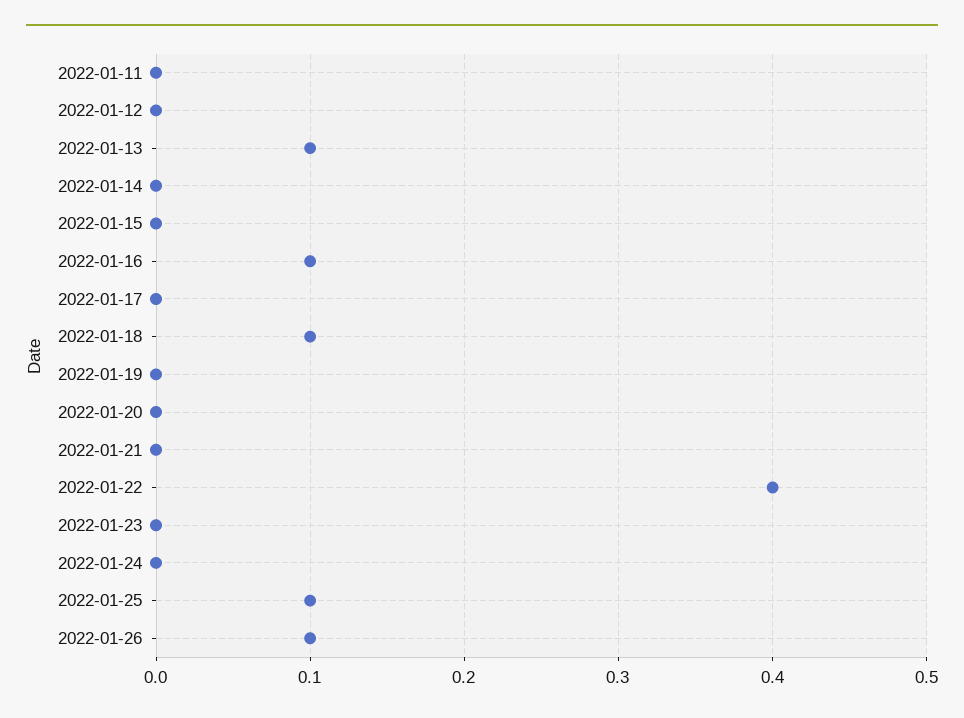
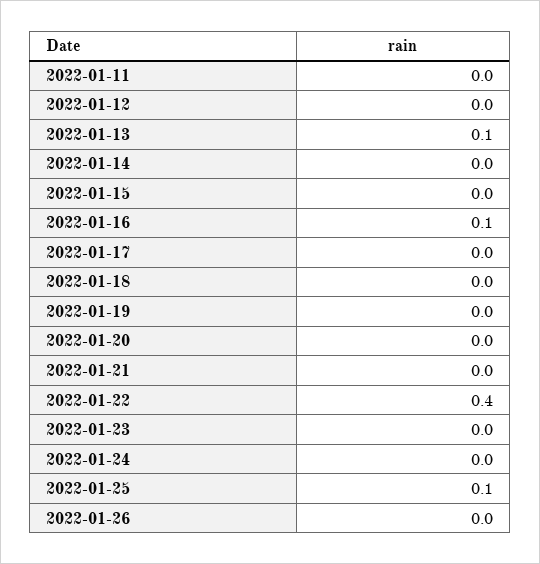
  {
    "2022-01-11": 0,
    "2022-01-12": 0,
    "2022-01-13": 0.1,
    "2022-01-14": 0,
    "2022-01-15": 0,
    "2022-01-16": 0.1,
    "2022-01-17": 0,
-   "2022-01-18": 0.1,
+   "2022-01-18": 0,
    "2022-01-19": 0,
    "2022-01-20": 0,
    "2022-01-21": 0,
    "2022-01-22": 0.4,
    "2022-01-23": 0,
    "2022-01-24": 0,
    "2022-01-25": 0.1,
-   "2022-01-26": 0.1
+   "2022-01-26": 0
  }

